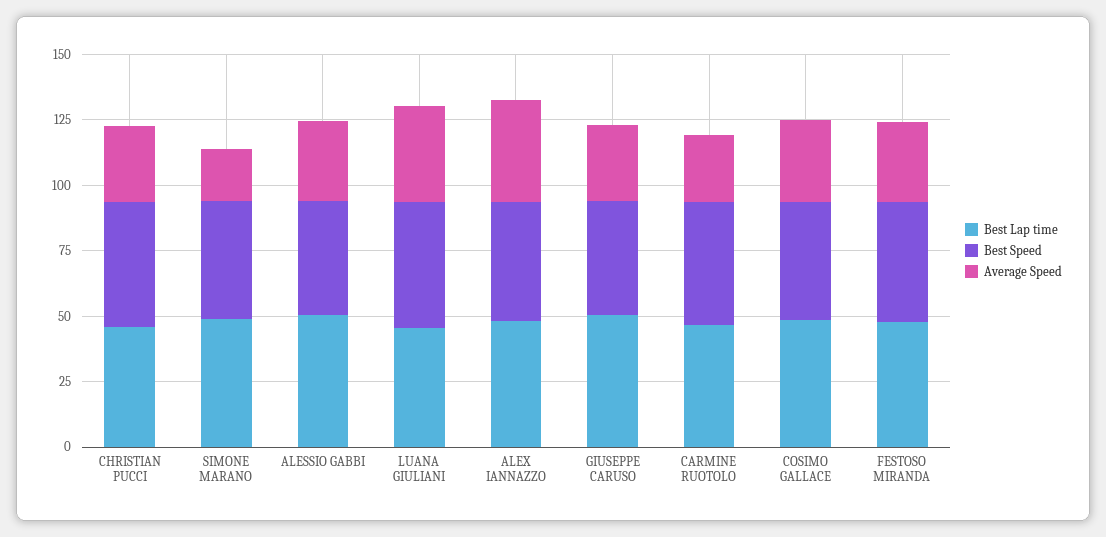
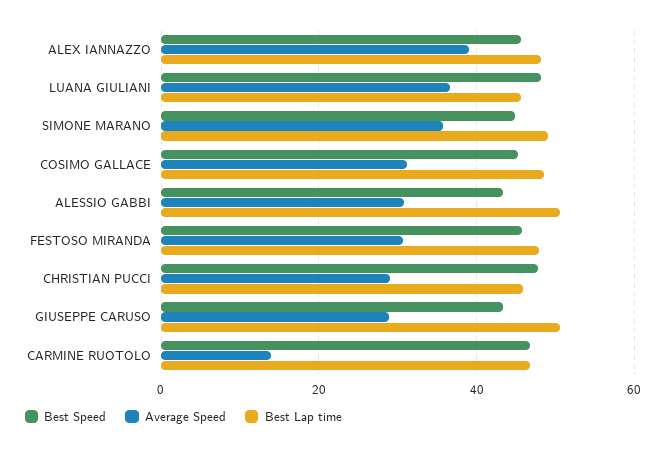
  {
    "Best Lap time": {
      "CHRISTIAN PUCCI": 46,
      "SIMONE MARANO": 50,
      "ALESSIO GABBI": 50,
      "LUANA GIULIANI": 46,
      "ALEX IANNAZZO": 48,
      "GIUSEPPE CARUSO": 50,
      "CARMINE RUOTOLO": 46,
      "COSIMO GALLACE": 48,
      "FESTOSO MIRANDA": 48
    },
    "Best Speed": {
      "CHRISTIAN PUCCI": 48,
      "SIMONE MARANO": 44,
      "ALESSIO GABBI": 44,
      "LUANA GIULIANI": 48,
      "ALEX IANNAZZO": 46,
      "GIUSEPPE CARUSO": 44,
      "CARMINE RUOTOLO": 46,
      "COSIMO GALLACE": 46,
      "FESTOSO MIRANDA": 46
    },
    "Average Speed": {
      "CHRISTIAN PUCCI": 30,
-     "SIMONE MARANO": 20,
+     "SIMONE MARANO": 36,
      "ALESSIO GABBI": 30,
      "LUANA GIULIANI": 36,
      "ALEX IANNAZZO": 40,
      "GIUSEPPE CARUSO": 28,
-     "CARMINE RUOTOLO": 25,
+     "CARMINE RUOTOLO": 14,
      "COSIMO GALLACE": 32,
      "FESTOSO MIRANDA": 30
    }
  }

